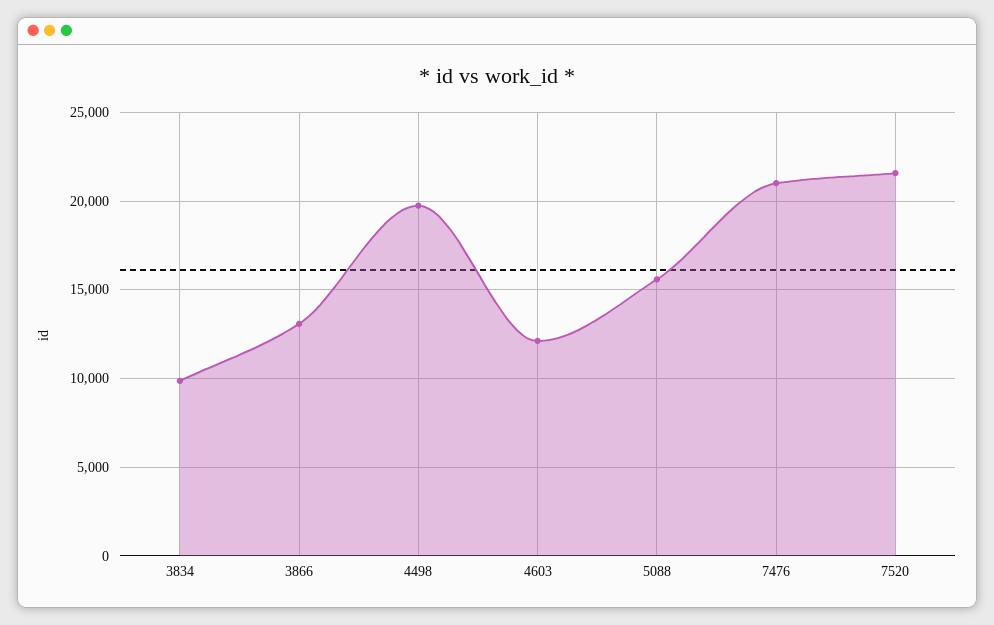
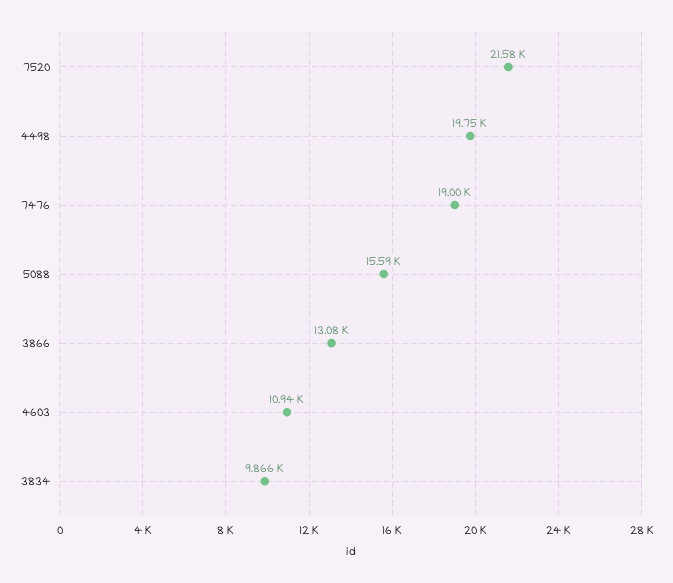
  {
    "3834": 9866,
    "3866": 13080,
    "4498": 19750,
-   "4603": 12000,
+   "4603": 10940,
    "5088": 15590,
-   "7476": 21000,
+   "7476": 19000,
    "7520": 21580
  }

